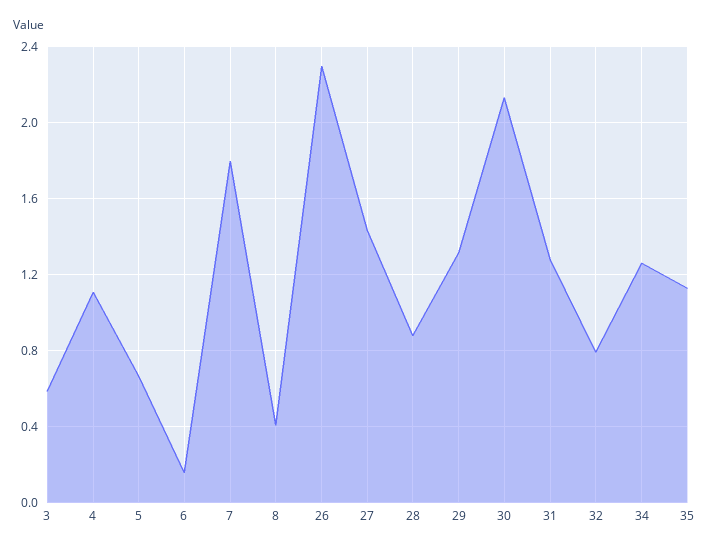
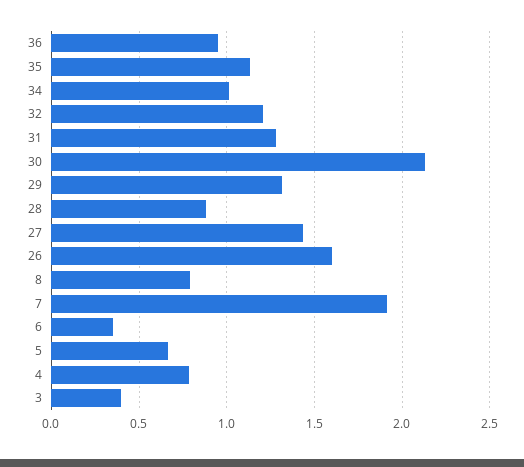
  {
-   "3": 0.6,
+   "3": 0.4,
-   "4": 1.1,
+   "4": 0.8,
    "5": 0.65,
-   "6": 0.15,
+   "6": 0.35,
-   "7": 1.8,
+   "7": 1.9,
-   "8": 0.4,
+   "8": 0.8,
-   "26": 2.3,
+   "26": 1.6,
    "27": 1.45,
    "28": 0.9,
    "29": 1.3,
    "30": 2.15,
    "31": 1.3,
-   "32": 0.8,
+   "32": 1.2,
-   "34": 1.25,
+   "34": 1,
-   "35": 1.15
+   "35": 1.15,
+   "36": 0.95
  }

